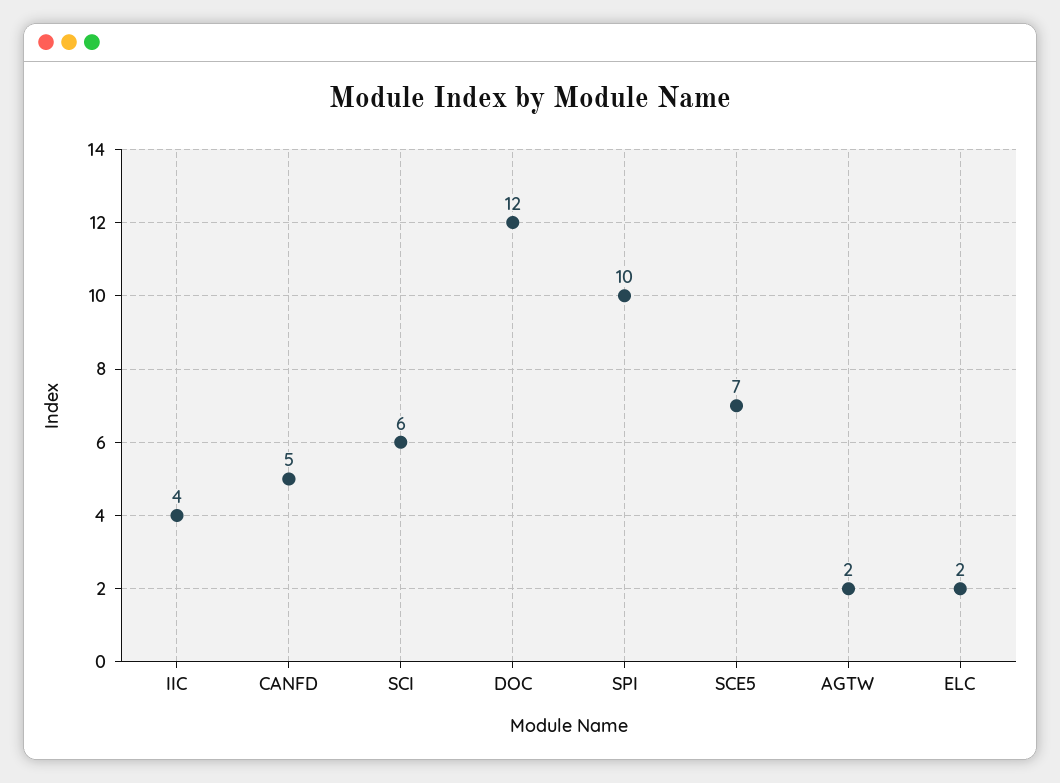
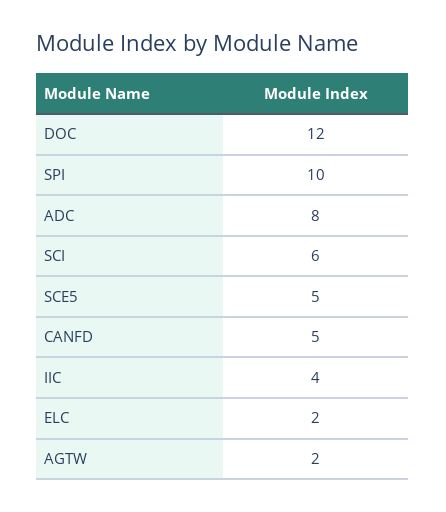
  {
    "IIC": 4,
    "CANFD": 5,
    "SCI": 6,
    "DOC": 12,
    "SPI": 10,
-   "SCE5": 7,
+   "SCE5": 5,
    "AGTW": 2,
-   "ELC": 2
+   "ELC": 2,
+   "ADC": 8
  }

